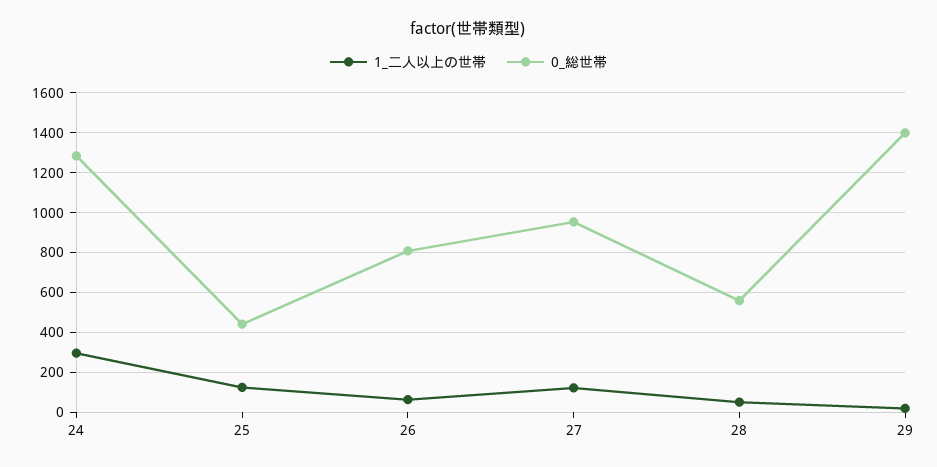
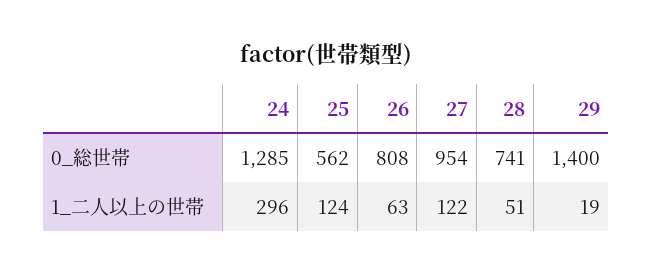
  {
    "1_二人以上の世帯": {
      "24": 296,
      "25": 124,
      "26": 63,
      "27": 122,
      "28": 51,
      "29": 19
    },
    "0_総世帯": {
      "24": 1285,
-     "25": 450,
+     "25": 562,
      "26": 808,
      "27": 954,
-     "28": 550,
+     "28": 741,
      "29": 1400
    }
  }

